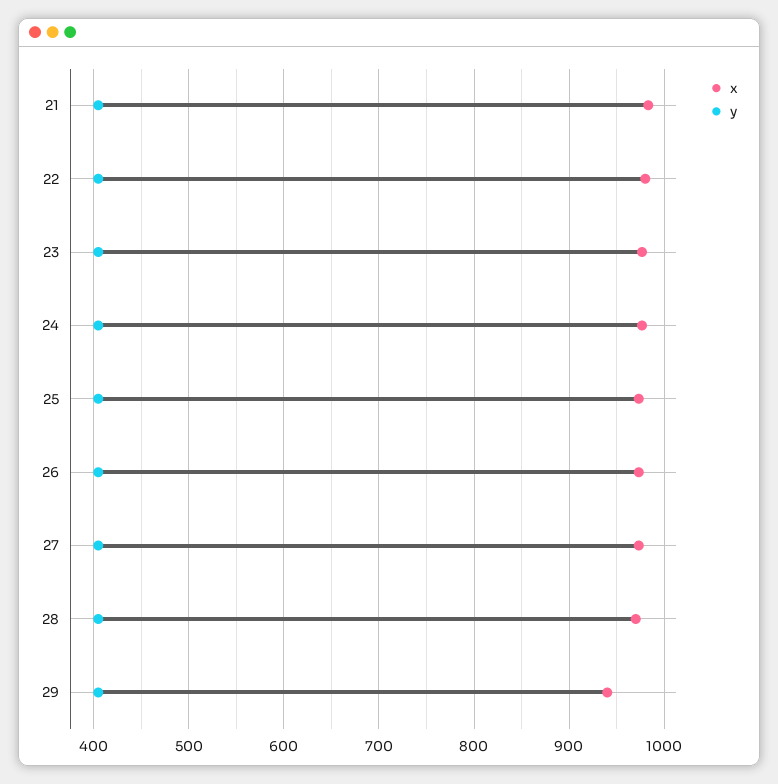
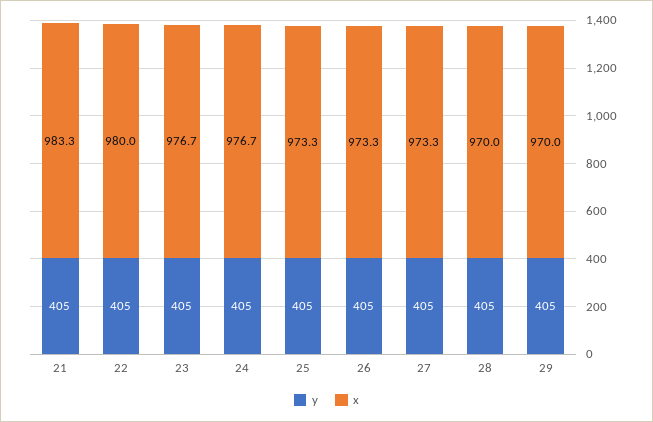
  {
    "x": {
      "21": 983.3,
      "22": 980,
      "23": 976.7,
      "24": 976.7,
      "25": 973.3,
      "26": 973.3,
      "27": 973.3,
      "28": 970,
-     "29": 940
+     "29": 970
    },
    "y": {
      "21": 405,
      "22": 405,
      "23": 405,
      "24": 405,
      "25": 405,
      "26": 405,
      "27": 405,
      "28": 405,
      "29": 405
    }
  }

